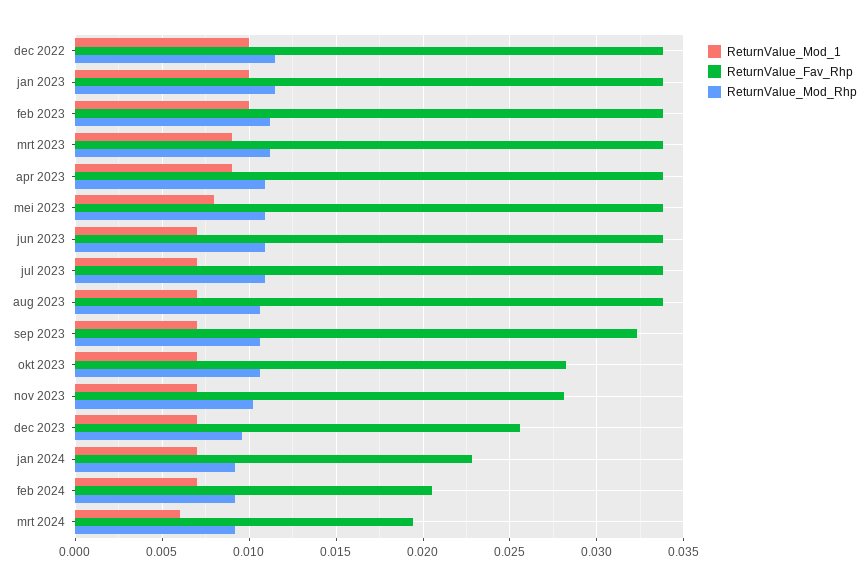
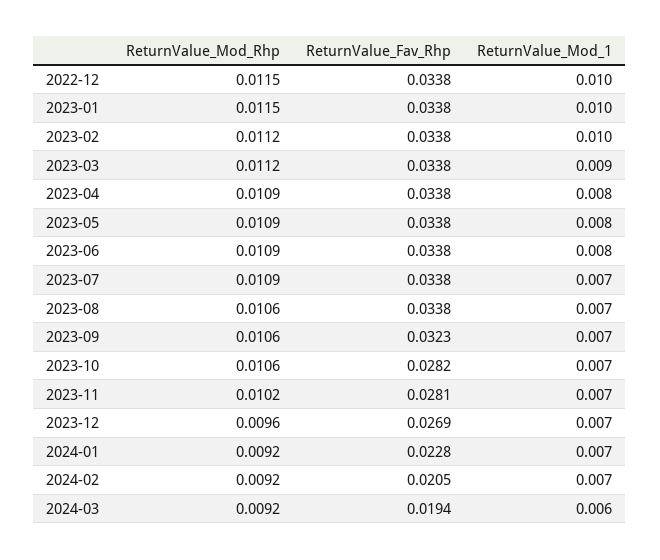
  {
    "ReturnValue_Mod_1": {
      "dec 2022": 0.01,
      "jan 2023": 0.01,
      "feb 2023": 0.01,
      "mrt 2023": 0.009,
-     "apr 2023": 0.009,
+     "apr 2023": 0.008,
      "mei 2023": 0.008,
-     "jun 2023": 0.007,
+     "jun 2023": 0.008,
      "jul 2023": 0.007,
      "aug 2023": 0.007,
      "sep 2023": 0.007,
      "okt 2023": 0.007,
      "nov 2023": 0.007,
      "dec 2023": 0.007,
      "jan 2024": 0.007,
      "feb 2024": 0.007,
      "mrt 2024": 0.006
    },
    "ReturnValue_Fav_Rhp": {
      "dec 2022": 0.0338,
      "jan 2023": 0.0338,
      "feb 2023": 0.0338,
      "mrt 2023": 0.0338,
      "apr 2023": 0.0338,
      "mei 2023": 0.0338,
      "jun 2023": 0.0338,
      "jul 2023": 0.0338,
      "aug 2023": 0.0338,
      "sep 2023": 0.0323,
      "okt 2023": 0.0282,
      "nov 2023": 0.0281,
-     "dec 2023": 0.0255,
+     "dec 2023": 0.0269,
      "jan 2024": 0.0228,
      "feb 2024": 0.0205,
      "mrt 2024": 0.0194
    },
    "ReturnValue_Mod_Rhp": {
      "dec 2022": 0.0115,
      "jan 2023": 0.0115,
      "feb 2023": 0.0112,
      "mrt 2023": 0.0112,
      "apr 2023": 0.0109,
      "mei 2023": 0.0109,
      "jun 2023": 0.0109,
      "jul 2023": 0.0109,
      "aug 2023": 0.0106,
      "sep 2023": 0.0106,
      "okt 2023": 0.0106,
      "nov 2023": 0.0102,
      "dec 2023": 0.0096,
      "jan 2024": 0.0092,
      "feb 2024": 0.0092,
      "mrt 2024": 0.0092
    }
  }

